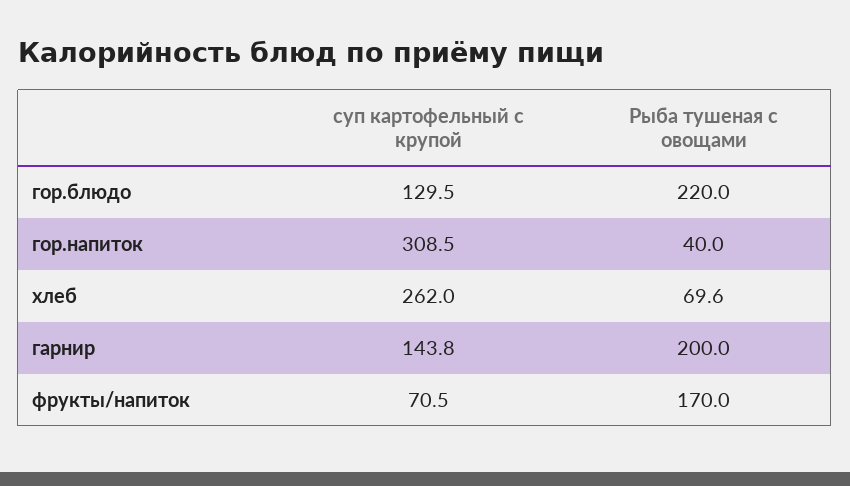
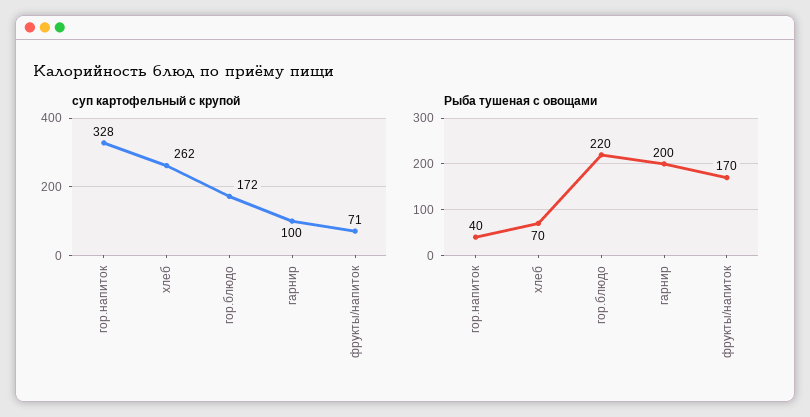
  {
    "суп картофельный с крупой": {
-     "гор.блюдо": 129.5,
+     "гор.блюдо": 172,
-     "гор.напиток": 308.5,
+     "гор.напиток": 328,
      "хлеб": 262,
-     "гарнир": 143.8,
+     "гарнир": 100,
      "фрукты/напиток": 70.5
    },
    "Рыба тушеная с овощами": {
      "гор.блюдо": 220,
      "гор.напиток": 40,
      "хлеб": 69.6,
      "гарнир": 200,
      "фрукты/напиток": 170
    }
  }

